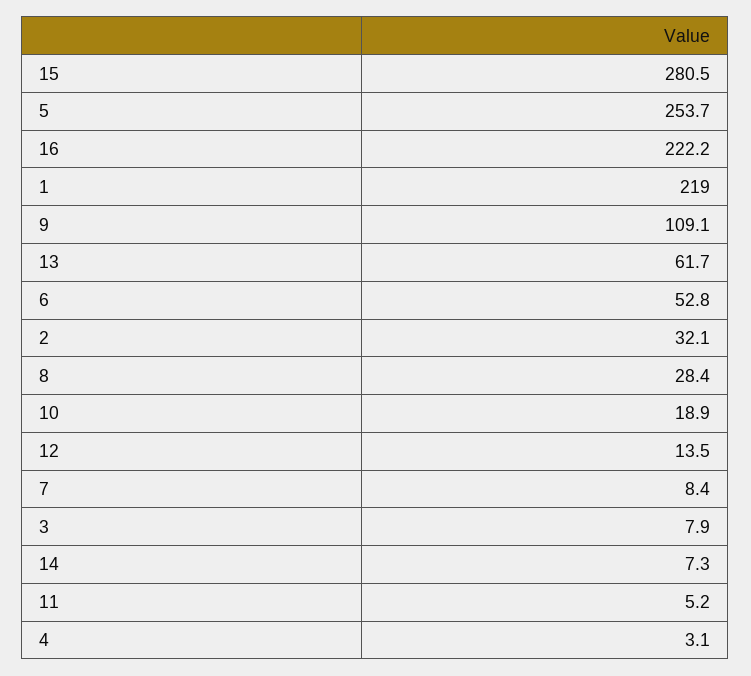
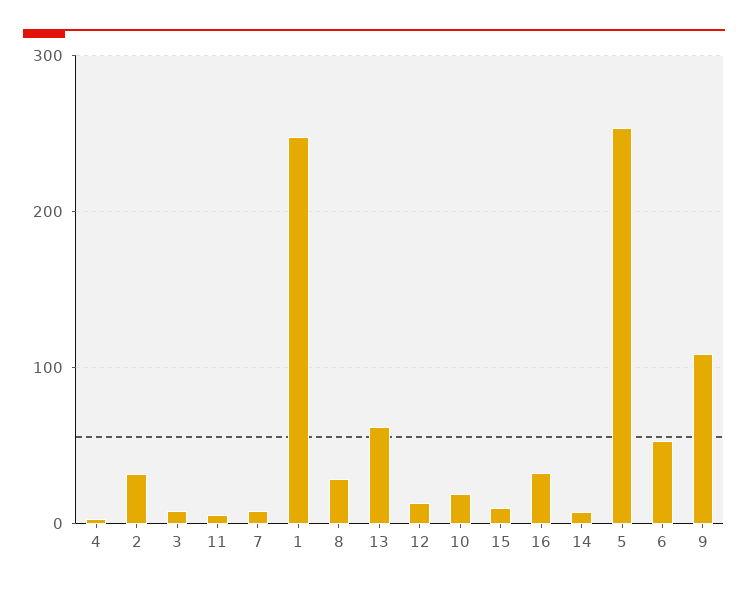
  {
-   "15": 280.5,
+   "15": 10,
    "5": 253.7,
-   "16": 222.2,
+   "16": 30,
-   "1": 219,
+   "1": 250,
    "9": 109.1,
    "13": 61.7,
    "6": 52.8,
    "2": 32.1,
    "8": 28.4,
    "10": 18.9,
    "12": 13.5,
    "7": 8.4,
    "3": 7.9,
    "14": 7.3,
    "11": 5.2,
    "4": 3.1
  }

